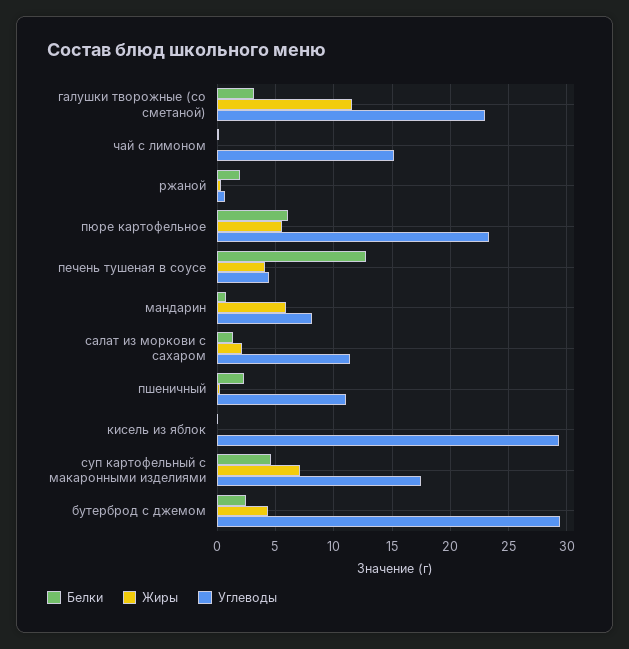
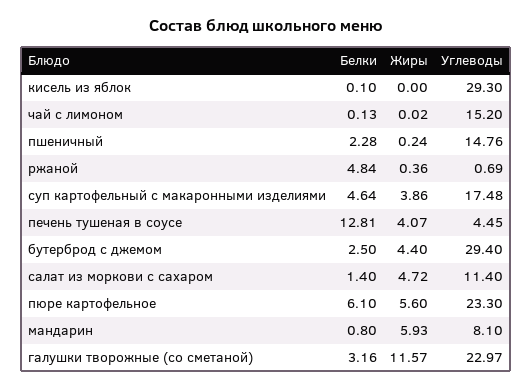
  {
    "Белки": {
      "галушки творожные (со сметаной)": 3.16,
      "чай с лимоном": 0.13,
-     "ржаной": 2,
+     "ржаной": 4.84,
      "пюре картофельное": 6.1,
      "печень тушеная в соусе": 12.81,
      "мандарин": 0.8,
      "салат из моркови с сахаром": 1.4,
      "пшеничный": 2.28,
      "кисель из яблок": 0.1,
      "суп картофельный с макаронными изделиями": 4.64,
      "бутерброд с джемом": 2.5
    },
    "Жиры": {
      "галушки творожные (со сметаной)": 11.57,
      "чай с лимоном": 0.02,
      "ржаной": 0.36,
      "пюре картофельное": 5.6,
      "печень тушеная в соусе": 4.07,
      "мандарин": 5.93,
-     "салат из моркови с сахаром": 2,
+     "салат из моркови с сахаром": 4.72,
      "пшеничный": 0.24,
      "кисель из яблок": 0,
-     "суп картофельный с макаронными изделиями": 7,
+     "суп картофельный с макаронными изделиями": 3.86,
      "бутерброд с джемом": 4.4
    },
    "Углеводы": {
      "галушки творожные (со сметаной)": 22.97,
      "чай с лимоном": 15.2,
      "ржаной": 0.69,
      "пюре картофельное": 23.3,
      "печень тушеная в соусе": 4.45,
      "мандарин": 8.1,
      "салат из моркови с сахаром": 11.4,
-     "пшеничный": 11,
+     "пшеничный": 14.76,
      "кисель из яблок": 29.3,
      "суп картофельный с макаронными изделиями": 17.48,
      "бутерброд с джемом": 29.4
    }
  }

